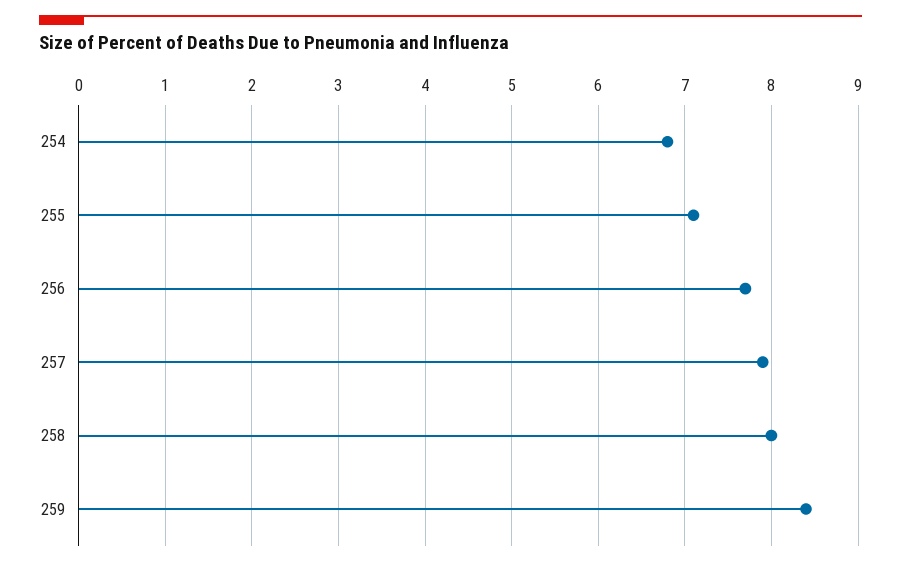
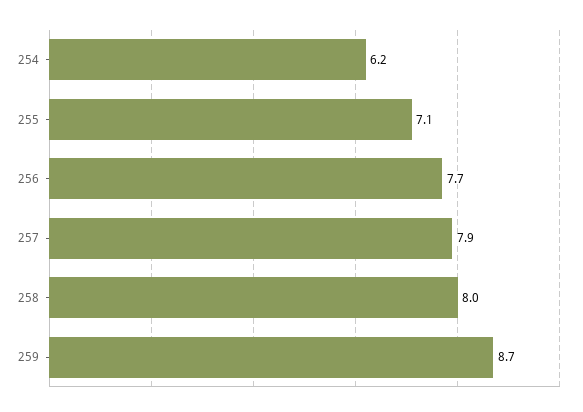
  {
-   "254": 6.8,
+   "254": 6.2,
    "255": 7.1,
    "256": 7.7,
    "257": 7.9,
    "258": 8,
-   "259": 8.4
+   "259": 8.7
  }

